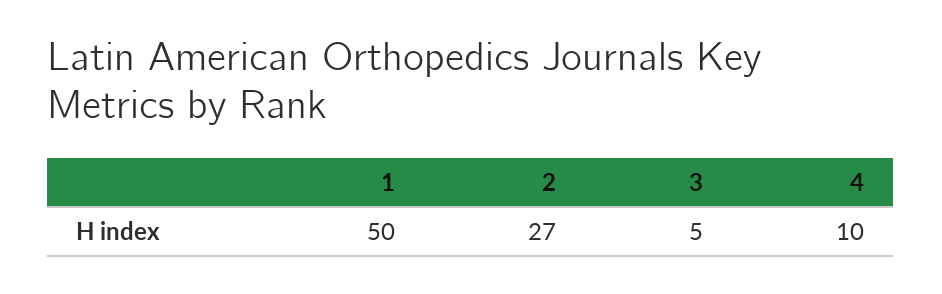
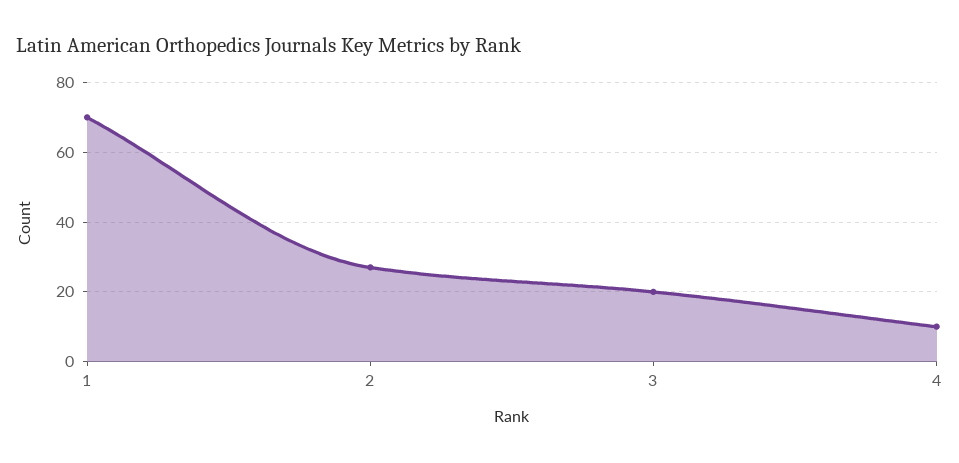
  {
-   "1": 50,
+   "1": 70,
    "2": 27,
-   "3": 5,
+   "3": 20,
    "4": 10
  }

